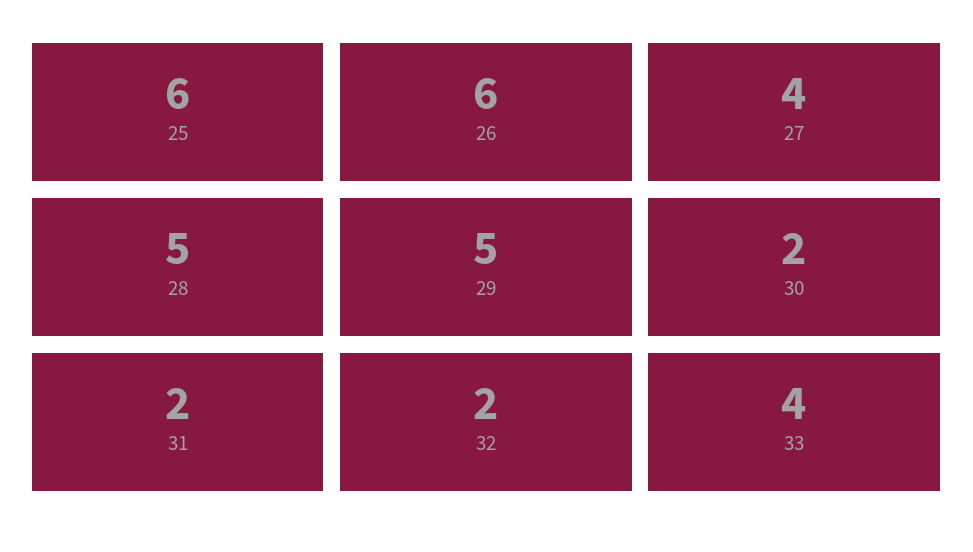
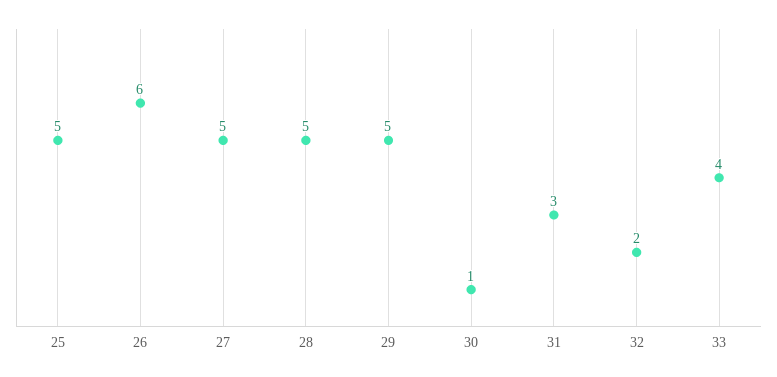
  {
-   "25": 6,
+   "25": 5,
    "26": 6,
-   "27": 4,
+   "27": 5,
    "28": 5,
    "29": 5,
-   "30": 2,
+   "30": 1,
-   "31": 2,
+   "31": 3,
    "32": 2,
    "33": 4
  }

